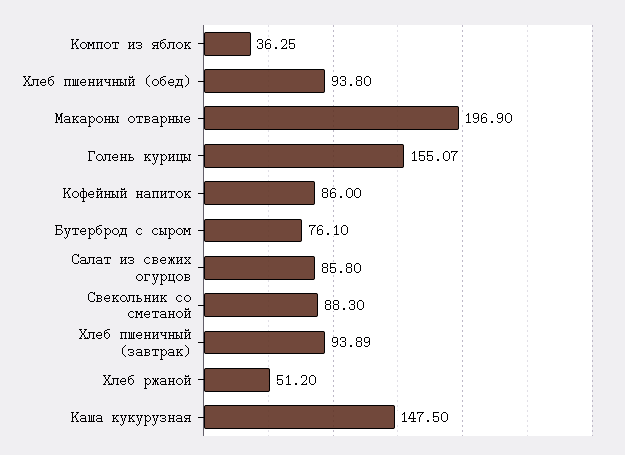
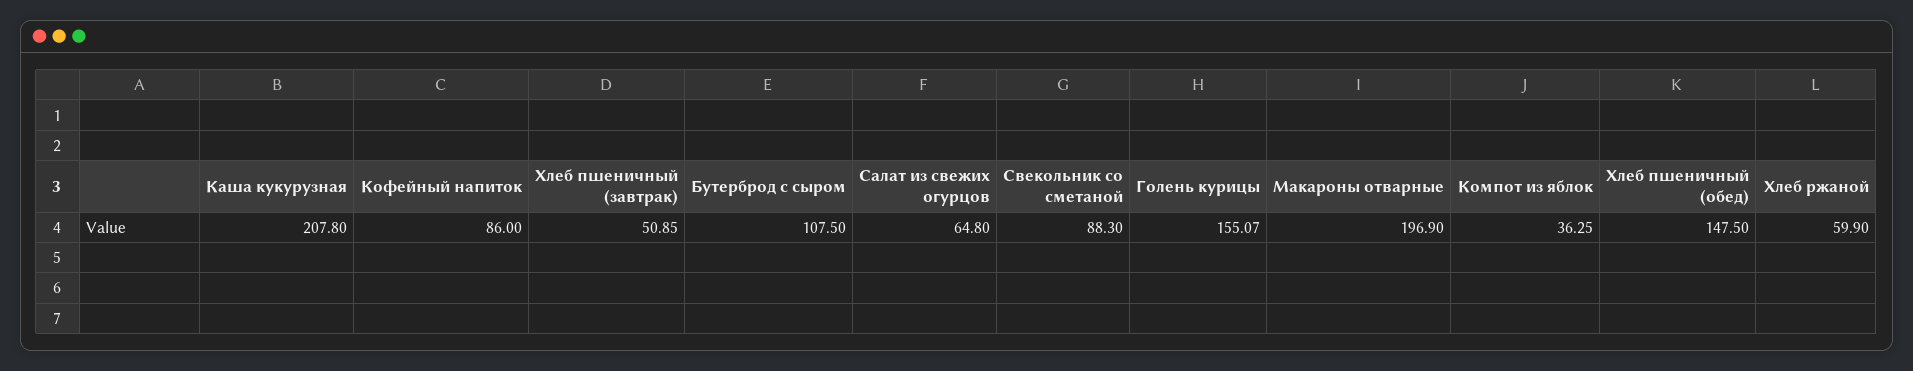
  {
    "Компот из яблок": 36.25,
-   "Хлеб пшеничный (обед)": 93.8,
+   "Хлеб пшеничный (обед)": 147.5,
    "Макароны отварные": 196.9,
    "Голень курицы": 155.07,
    "Кофейный напиток": 86,
-   "Бутерброд с сыром": 76.1,
+   "Бутерброд с сыром": 107.5,
-   "Салат из свежих огурцов": 85.8,
+   "Салат из свежих огурцов": 64.8,
    "Свекольник со сметаной": 88.3,
-   "Хлеб пшеничный (завтрак)": 93.89,
+   "Хлеб пшеничный (завтрак)": 50.85,
-   "Хлеб ржаной": 51.2,
+   "Хлеб ржаной": 59.9,
-   "Каша кукурузная": 147.5
+   "Каша кукурузная": 207.8
  }

